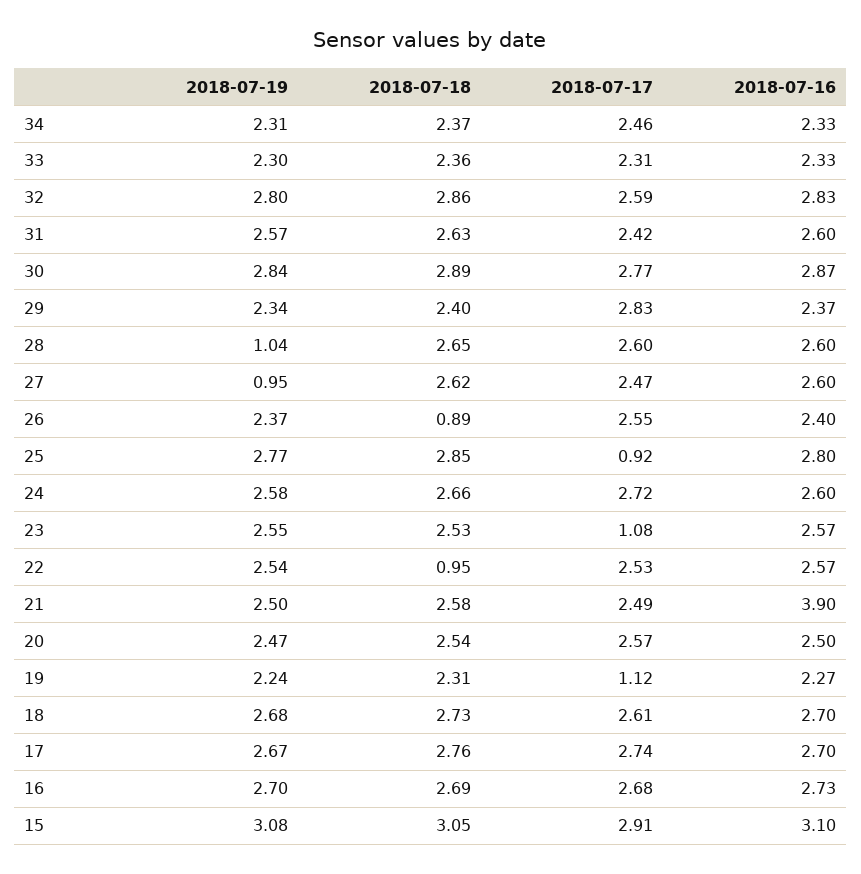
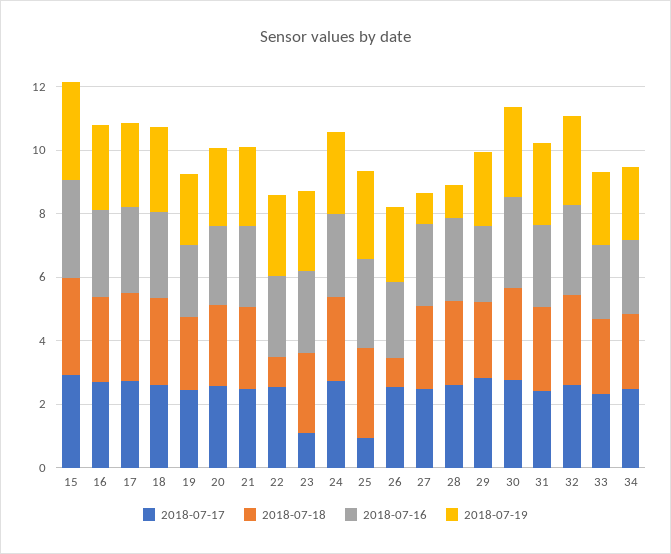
  {
    "2018-07-19": {
      "34": 2.31,
      "33": 2.3,
      "32": 2.8,
      "31": 2.57,
      "30": 2.84,
      "29": 2.34,
      "28": 1.04,
      "27": 0.95,
      "26": 2.37,
      "25": 2.77,
      "24": 2.58,
      "23": 2.55,
      "22": 2.54,
      "21": 2.5,
      "20": 2.47,
      "19": 2.24,
      "18": 2.68,
      "17": 2.67,
      "16": 2.7,
      "15": 3.08
    },
    "2018-07-18": {
      "34": 2.37,
      "33": 2.36,
      "32": 2.86,
      "31": 2.63,
      "30": 2.89,
      "29": 2.4,
      "28": 2.65,
      "27": 2.62,
      "26": 0.89,
      "25": 2.85,
      "24": 2.66,
      "23": 2.53,
      "22": 0.95,
      "21": 2.58,
      "20": 2.54,
      "19": 2.31,
      "18": 2.73,
      "17": 2.76,
      "16": 2.69,
      "15": 3.05
    },
    "2018-07-17": {
      "34": 2.46,
      "33": 2.31,
      "32": 2.59,
      "31": 2.42,
      "30": 2.77,
      "29": 2.83,
      "28": 2.6,
      "27": 2.47,
      "26": 2.55,
      "25": 0.92,
      "24": 2.72,
      "23": 1.08,
      "22": 2.53,
      "21": 2.49,
      "20": 2.57,
-     "19": 1.12,
+     "19": 2.5,
      "18": 2.61,
      "17": 2.74,
      "16": 2.68,
      "15": 2.91
    },
    "2018-07-16": {
      "34": 2.33,
      "33": 2.33,
      "32": 2.83,
      "31": 2.6,
      "30": 2.87,
      "29": 2.37,
      "28": 2.6,
      "27": 2.6,
      "26": 2.4,
      "25": 2.8,
      "24": 2.6,
      "23": 2.57,
      "22": 2.57,
-     "21": 3.9,
+     "21": 2.5,
      "20": 2.5,
      "19": 2.27,
      "18": 2.7,
      "17": 2.7,
      "16": 2.73,
      "15": 3.1
    }
  }

